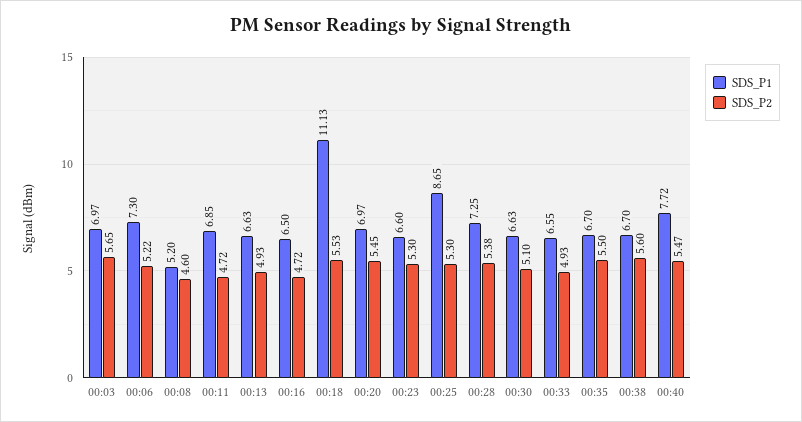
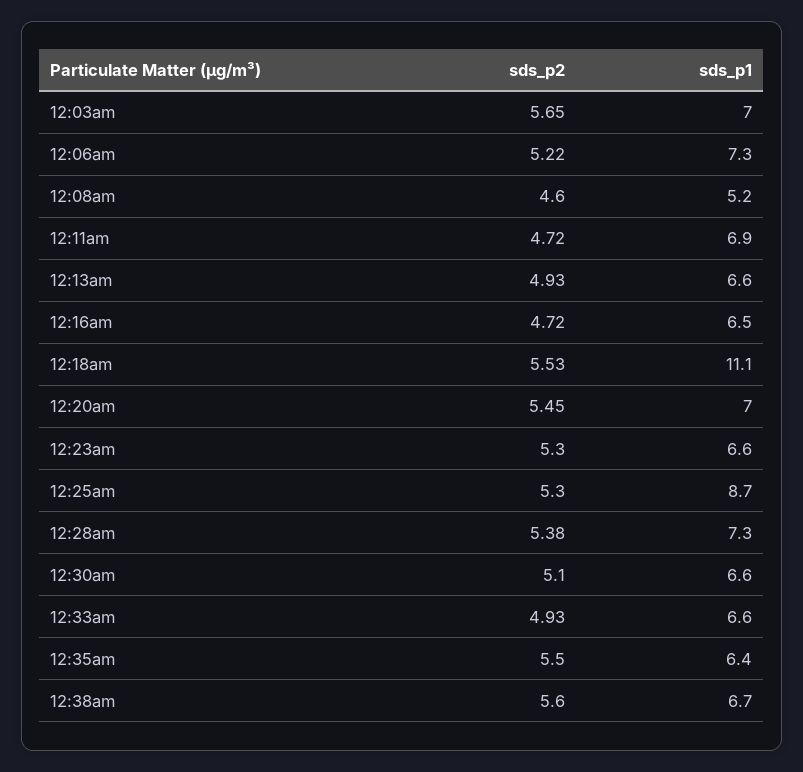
  {
    "SDS_P1": {
      "00:03": 6.97,
      "00:06": 7.3,
      "00:08": 5.2,
      "00:11": 6.85,
      "00:13": 6.63,
      "00:16": 6.5,
      "00:18": 11.13,
      "00:20": 6.97,
      "00:23": 6.6,
      "00:25": 8.65,
      "00:28": 7.25,
      "00:30": 6.63,
      "00:33": 6.55,
-     "00:35": 6.7,
+     "00:35": 6.4,
-     "00:38": 6.7,
+     "00:38": 6.7
-     "00:40": 7.72
    },
    "SDS_P2": {
      "00:03": 5.65,
      "00:06": 5.22,
      "00:08": 4.6,
      "00:11": 4.72,
      "00:13": 4.93,
      "00:16": 4.72,
      "00:18": 5.53,
      "00:20": 5.45,
      "00:23": 5.3,
      "00:25": 5.3,
      "00:28": 5.38,
      "00:30": 5.1,
      "00:33": 4.93,
      "00:35": 5.5,
-     "00:38": 5.6,
+     "00:38": 5.6
-     "00:40": 5.47
    }
  }

